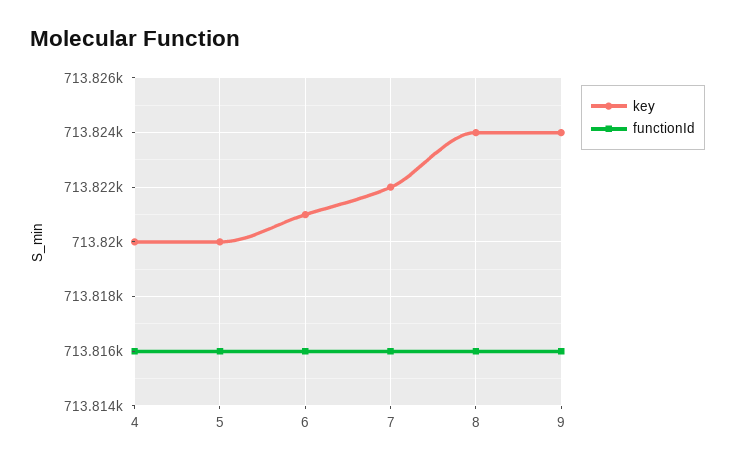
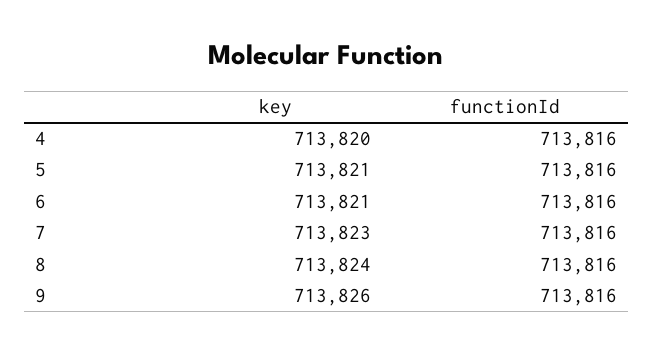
  {
    "key": {
      "4": 713820,
-     "5": 713820,
+     "5": 713821,
      "6": 713821,
-     "7": 713822,
+     "7": 713823,
      "8": 713824,
-     "9": 713824
+     "9": 713826
    },
    "functionId": {
      "4": 713816,
      "5": 713816,
      "6": 713816,
      "7": 713816,
      "8": 713816,
      "9": 713816
    }
  }

